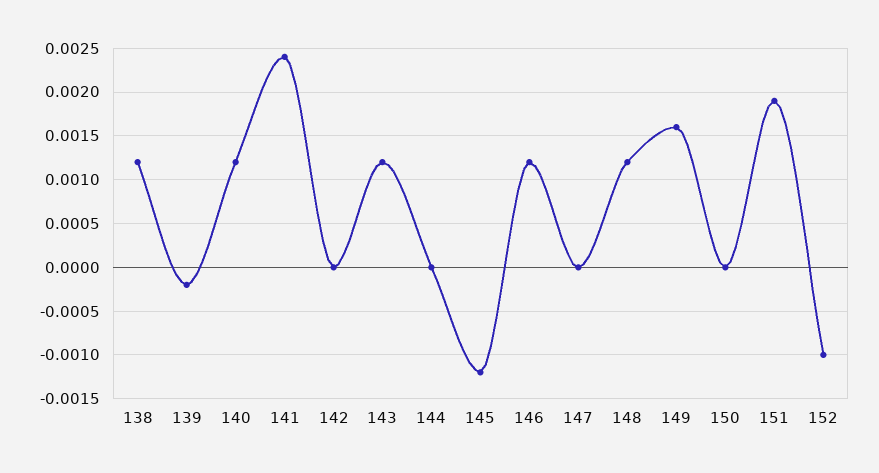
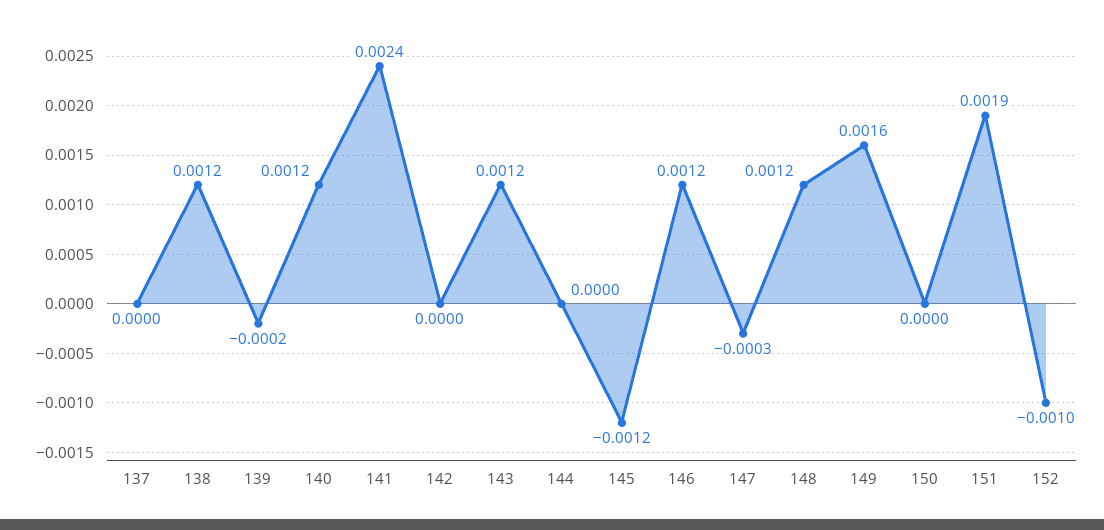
  {
    "138": 0.0012,
    "139": -0.0002,
    "140": 0.0012,
    "141": 0.0024,
    "142": 0,
    "143": 0.0012,
    "144": 0,
    "145": -0.0012,
    "146": 0.0012,
-   "147": 0,
+   "147": -0.0003,
    "148": 0.0012,
    "149": 0.0016,
    "150": 0,
    "151": 0.0019,
-   "152": -0.001
+   "152": -0.001,
+   "137": 0
  }

